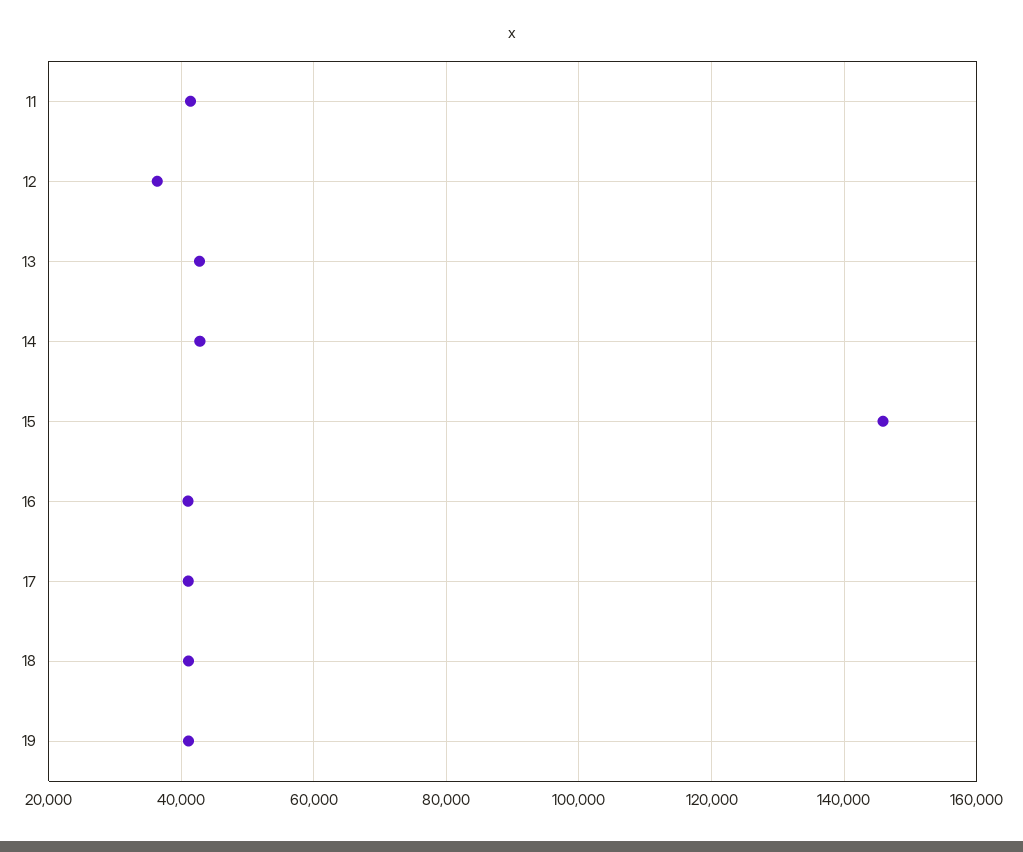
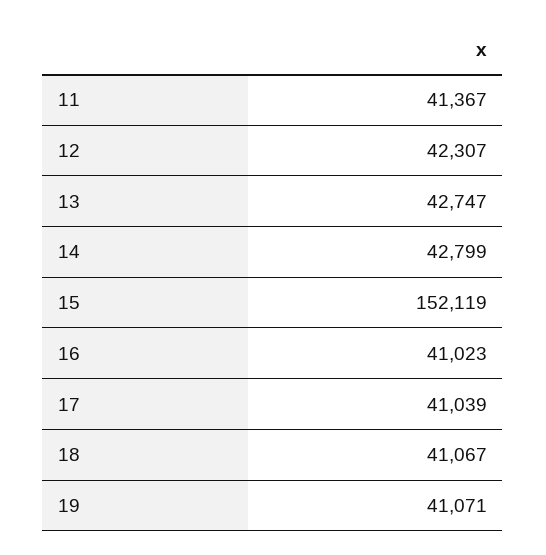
  {
    "11": 41367,
-   "12": 36000,
+   "12": 42307,
    "13": 42747,
    "14": 42799,
-   "15": 146000,
+   "15": 152119,
    "16": 41023,
    "17": 41039,
    "18": 41067,
    "19": 41071
  }

